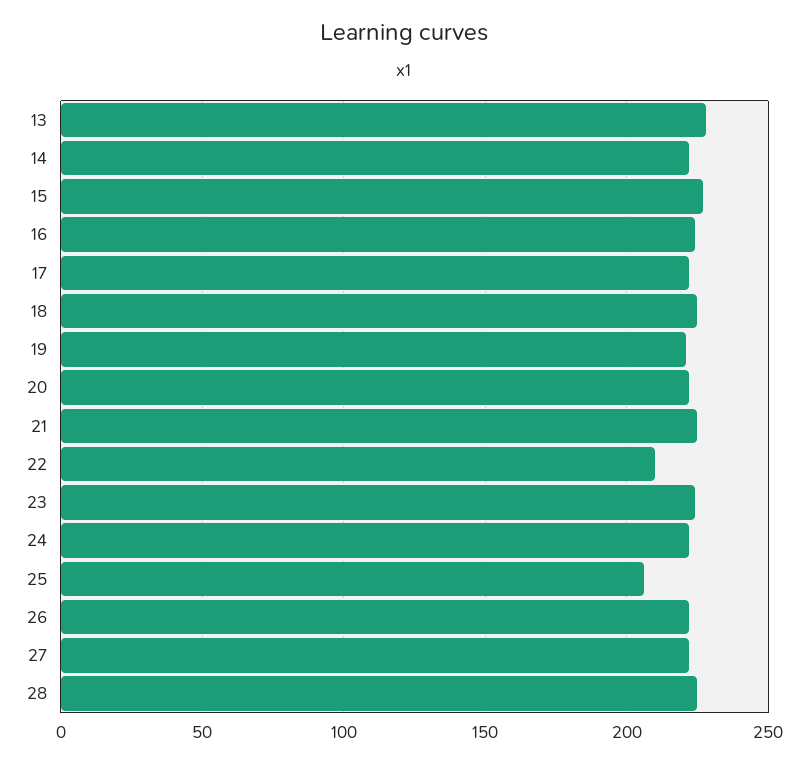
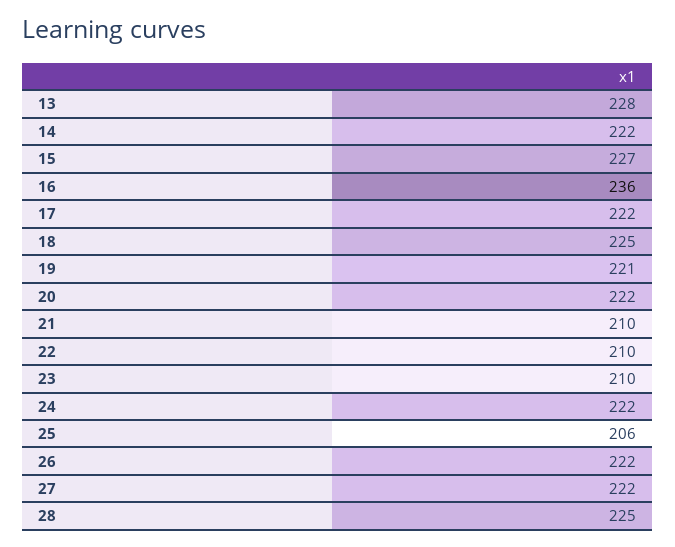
  {
    "13": 228,
    "14": 222,
    "15": 227,
-   "16": 225,
+   "16": 236,
    "17": 222,
    "18": 225,
    "19": 221,
    "20": 222,
-   "21": 225,
+   "21": 210,
    "22": 210,
-   "23": 225,
+   "23": 210,
    "24": 222,
    "25": 206,
    "26": 222,
    "27": 222,
    "28": 225
  }

